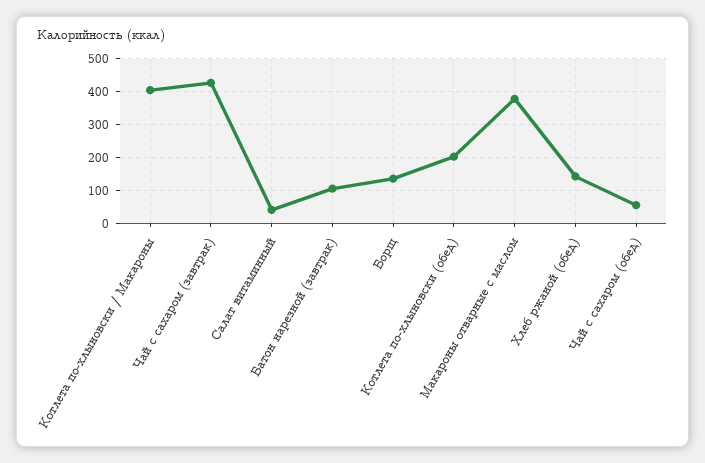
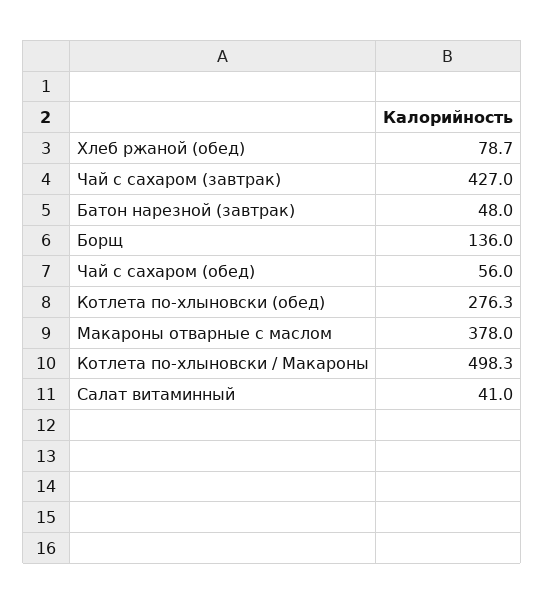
  {
-   "Котлета по-хлыновски / Макароны": 400,
+   "Котлета по-хлыновски / Макароны": 498.3,
    "Чай с сахаром (завтрак)": 427,
    "Салат витаминный": 41,
-   "Батон нарезной (завтрак)": 100,
+   "Батон нарезной (завтрак)": 48,
    "Борщ": 136,
-   "Котлета по-хлыновски (обед)": 200,
+   "Котлета по-хлыновски (обед)": 276.3,
    "Макароны отварные с маслом": 378,
-   "Хлеб ржаной (обед)": 140,
+   "Хлеб ржаной (обед)": 78.7,
    "Чай с сахаром (обед)": 56
  }

